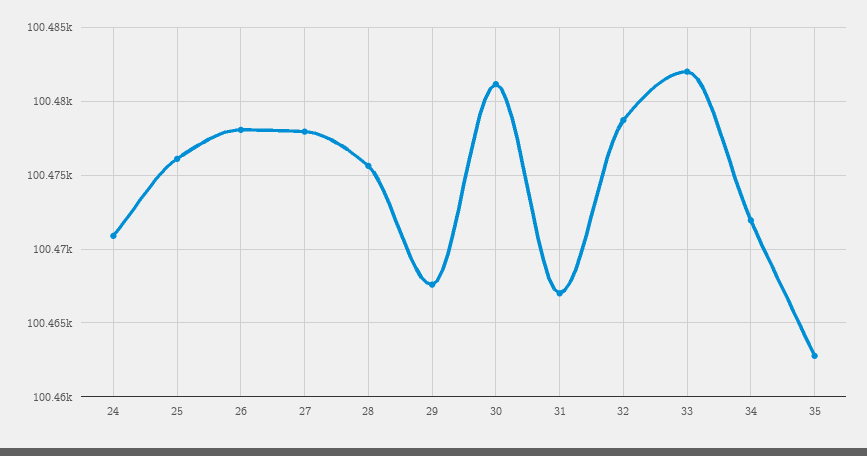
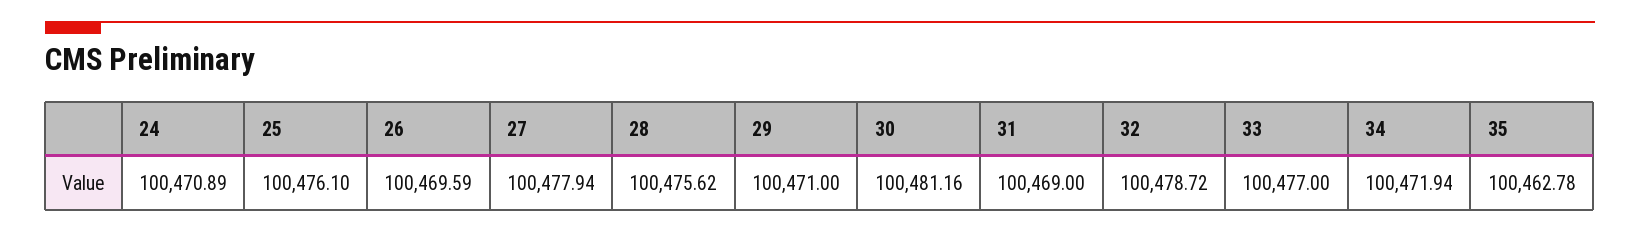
  {
    "24": 100470.89,
    "25": 100476.1,
-   "26": 100478,
+   "26": 100469.59,
    "27": 100477.94,
    "28": 100475.62,
-   "29": 100467.5,
+   "29": 100471,
    "30": 100481.16,
-   "31": 100467,
+   "31": 100469,
    "32": 100478.72,
-   "33": 100482,
+   "33": 100477,
    "34": 100471.94,
    "35": 100462.78
  }

